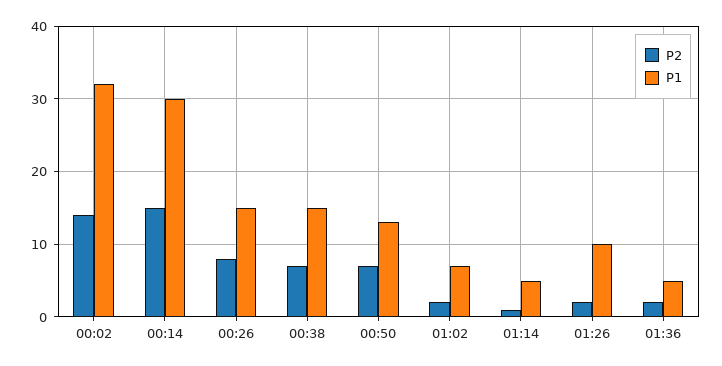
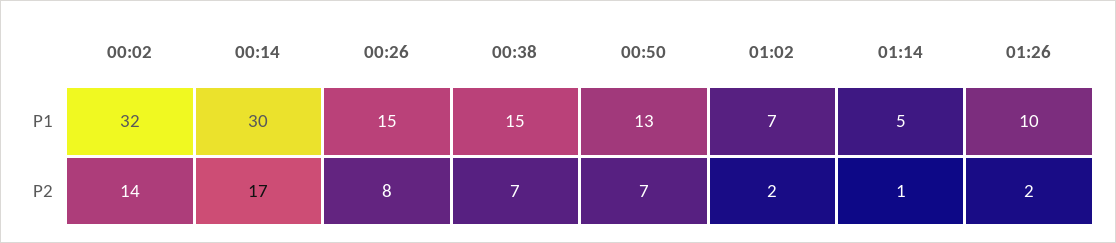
  {
    "P2": {
      "00:02": 14,
-     "00:14": 15,
+     "00:14": 17,
      "00:26": 8,
      "00:38": 7,
      "00:50": 7,
      "01:02": 2,
      "01:14": 1,
-     "01:26": 2,
+     "01:26": 2
-     "01:36": 2
    },
    "P1": {
      "00:02": 32,
      "00:14": 30,
      "00:26": 15,
      "00:38": 15,
      "00:50": 13,
      "01:02": 7,
      "01:14": 5,
-     "01:26": 10,
+     "01:26": 10
-     "01:36": 5
    }
  }

